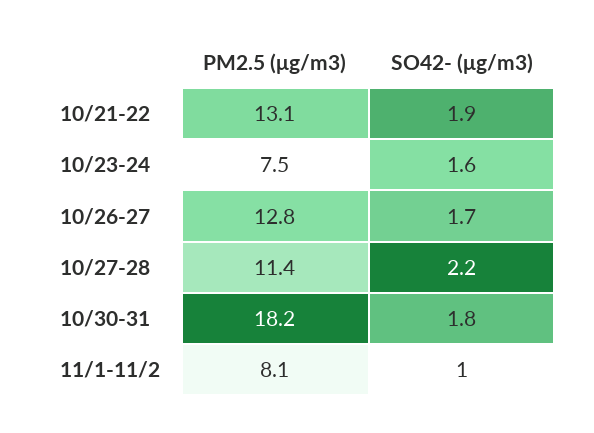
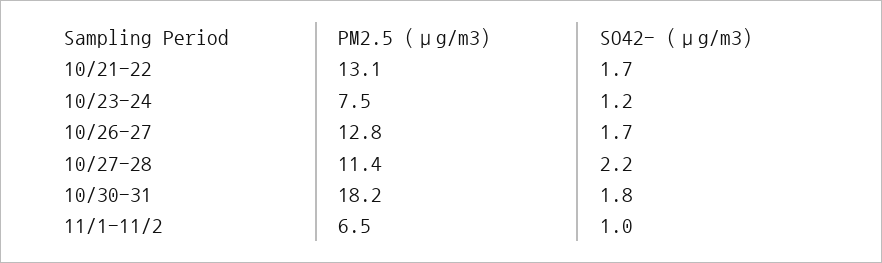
  {
    "PM2.5 (μg/m3)": {
      "10/21-22": 13.1,
      "10/23-24": 7.5,
      "10/26-27": 12.8,
      "10/27-28": 11.4,
      "10/30-31": 18.2,
-     "11/1-11/2": 8.1
+     "11/1-11/2": 6.5
    },
    "SO42- (μg/m3)": {
-     "10/21-22": 1.9,
+     "10/21-22": 1.7,
-     "10/23-24": 1.6,
+     "10/23-24": 1.2,
      "10/26-27": 1.7,
      "10/27-28": 2.2,
      "10/30-31": 1.8,
      "11/1-11/2": 1
    }
  }

